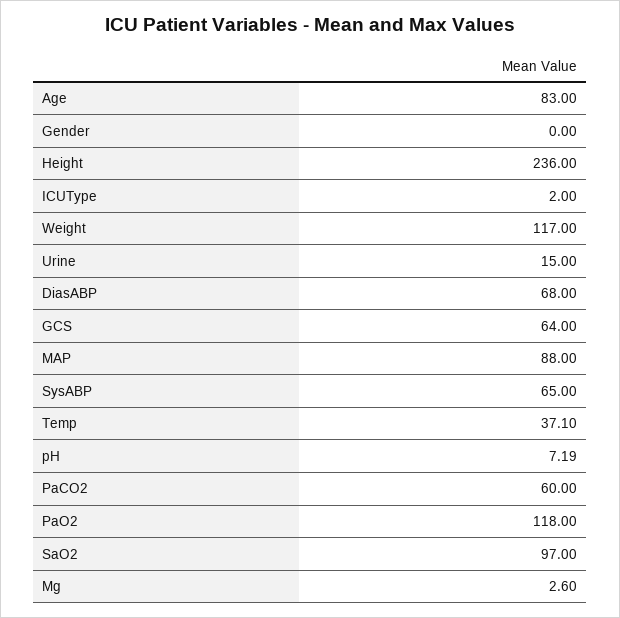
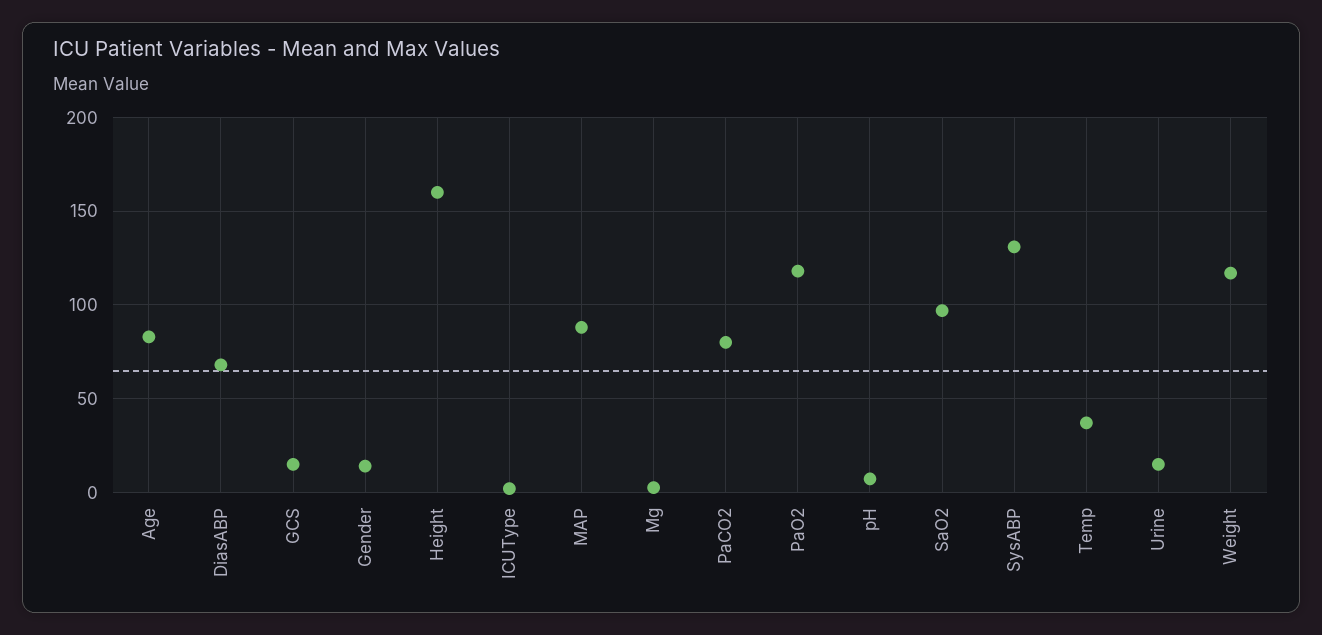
  {
    "Age": 83,
-   "Gender": 0,
+   "Gender": 15,
-   "Height": 236,
+   "Height": 160,
    "ICUType": 2,
    "Weight": 117,
    "Urine": 15,
    "DiasABP": 68,
-   "GCS": 64,
+   "GCS": 15,
    "MAP": 88,
-   "SysABP": 65,
+   "SysABP": 130,
    "Temp": 37.1,
    "pH": 7.19,
-   "PaCO2": 60,
+   "PaCO2": 80,
    "PaO2": 118,
    "SaO2": 97,
    "Mg": 2.6
  }

